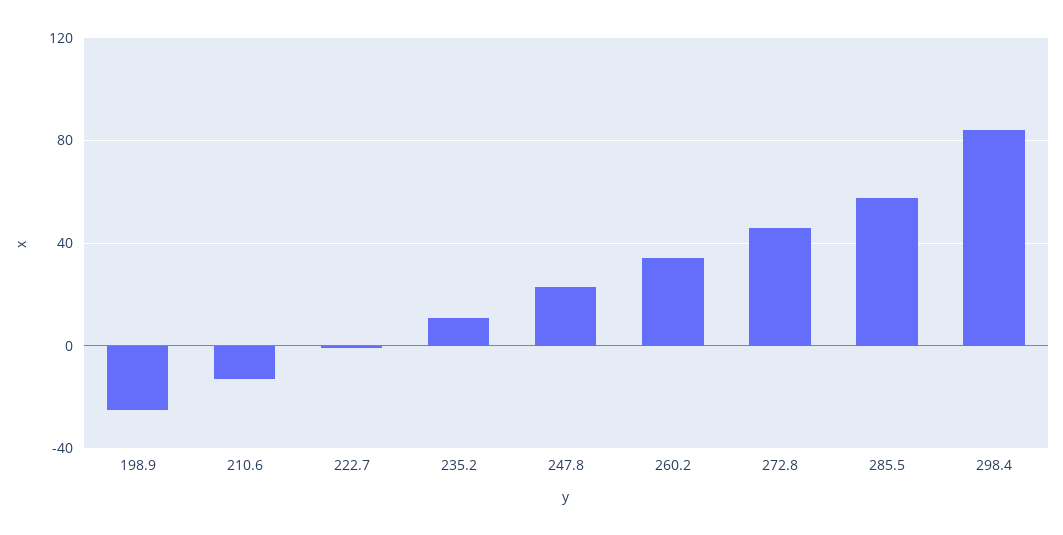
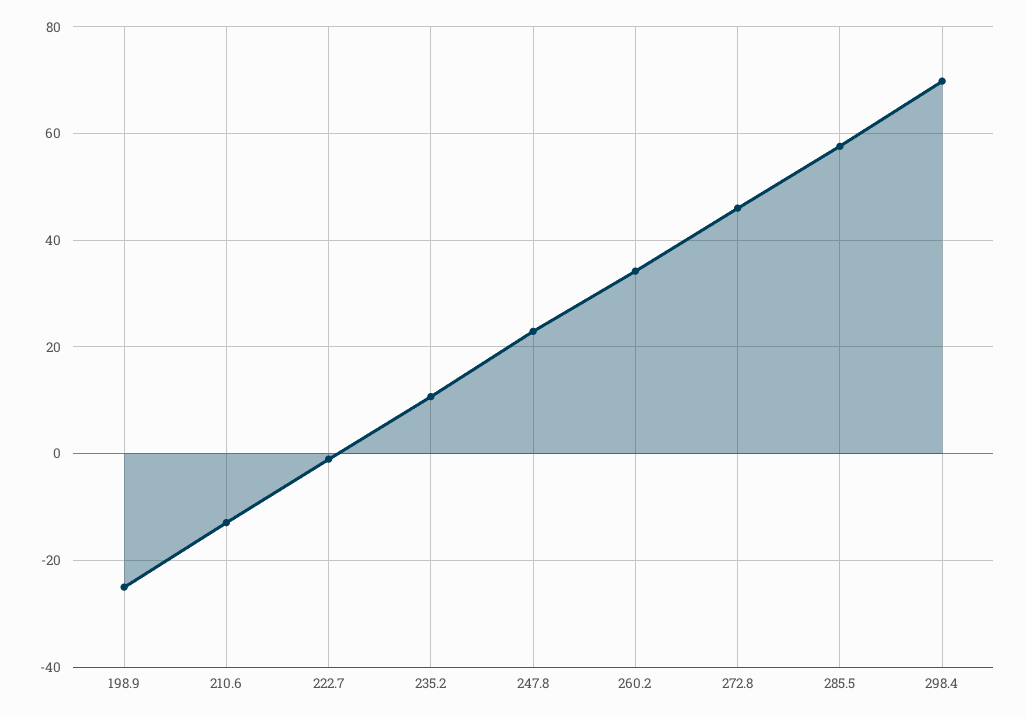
  {
    "198.9": -26,
    "210.6": -12,
    "222.7": -2,
    "235.2": 10,
    "247.8": 22,
    "260.2": 34,
    "272.8": 46,
    "285.5": 58,
-   "298.4": 85
+   "298.4": 70
  }

